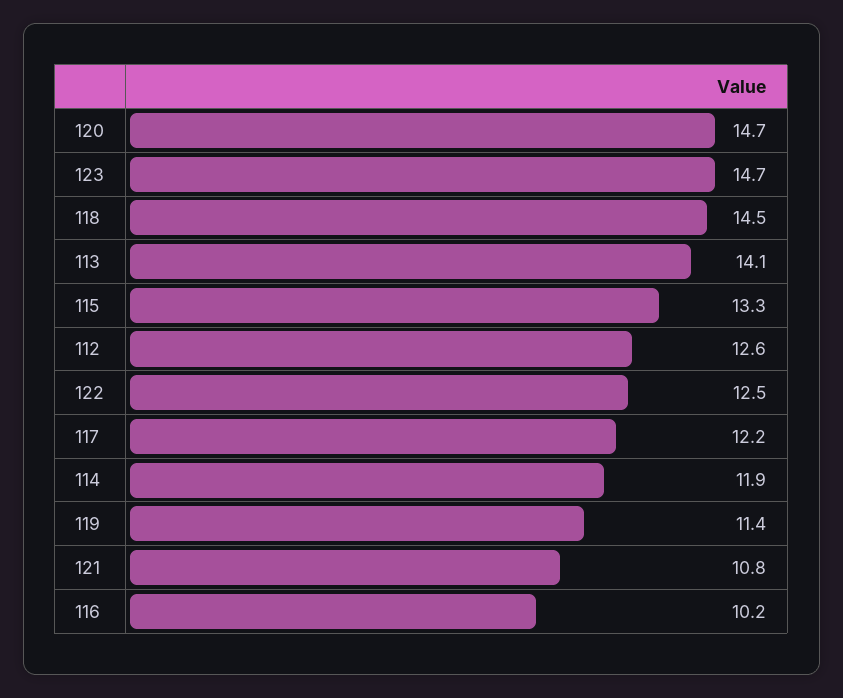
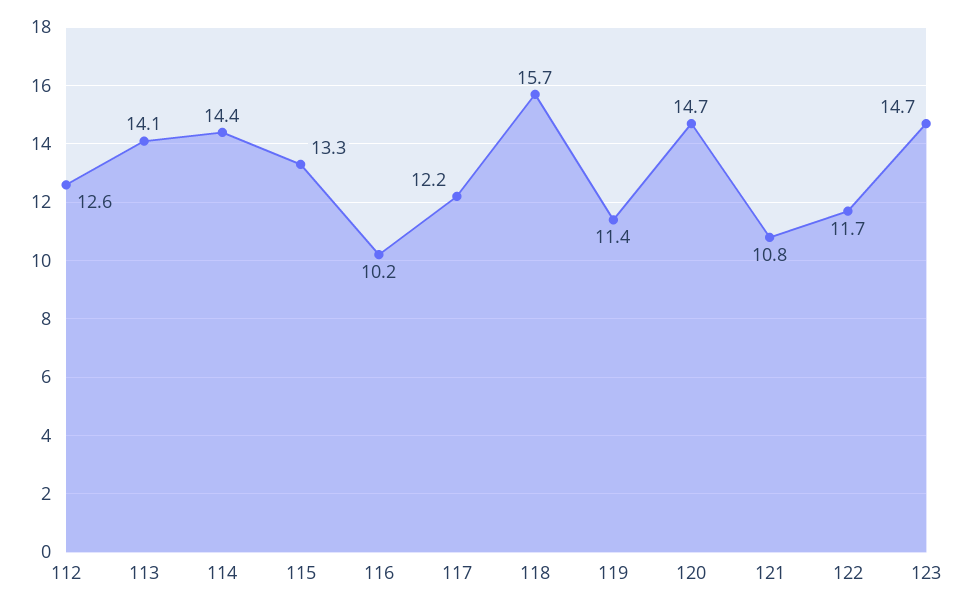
  {
    "120": 14.7,
    "123": 14.7,
-   "118": 14.5,
+   "118": 15.7,
    "113": 14.1,
    "115": 13.3,
    "112": 12.6,
-   "122": 12.5,
+   "122": 11.7,
    "117": 12.2,
-   "114": 11.9,
+   "114": 14.4,
    "119": 11.4,
    "121": 10.8,
    "116": 10.2
  }

